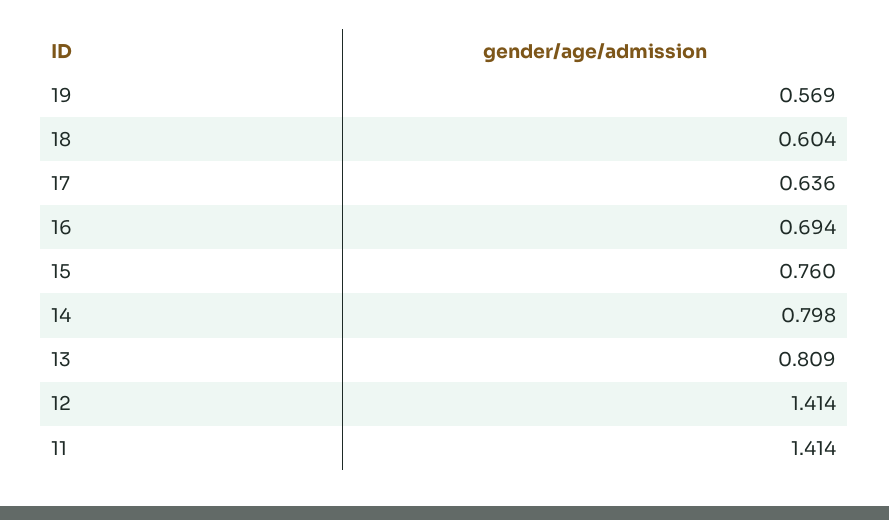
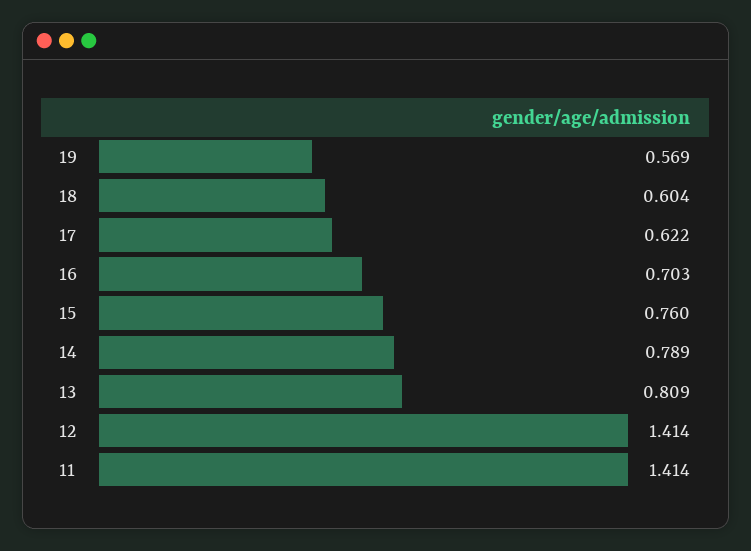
  {
    "19": 0.569,
    "18": 0.604,
-   "17": 0.636,
+   "17": 0.622,
-   "16": 0.694,
+   "16": 0.703,
    "15": 0.76,
-   "14": 0.798,
+   "14": 0.789,
    "13": 0.809,
    "12": 1.414,
    "11": 1.414
  }

